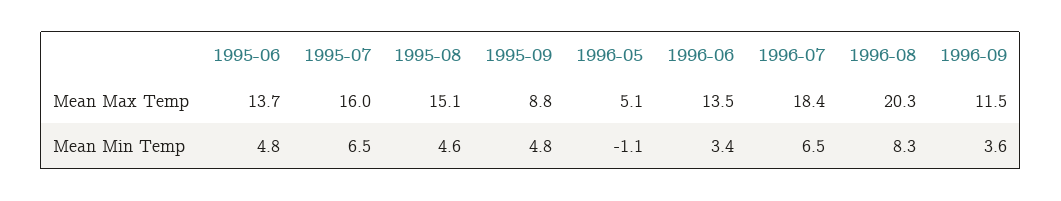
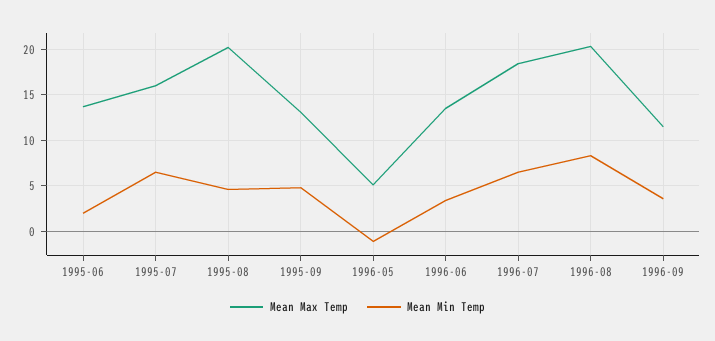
  {
    "Mean Max Temp": {
      "1995-06": 13.7,
      "1995-07": 16,
-     "1995-08": 15.1,
+     "1995-08": 20,
-     "1995-09": 8.8,
+     "1995-09": 13,
      "1996-05": 5.1,
      "1996-06": 13.5,
      "1996-07": 18.4,
      "1996-08": 20.3,
      "1996-09": 11.5
    },
    "Mean Min Temp": {
-     "1995-06": 4.8,
+     "1995-06": 2,
      "1995-07": 6.5,
      "1995-08": 4.6,
      "1995-09": 4.8,
      "1996-05": -1.1,
      "1996-06": 3.4,
      "1996-07": 6.5,
      "1996-08": 8.3,
      "1996-09": 3.6
    }
  }

